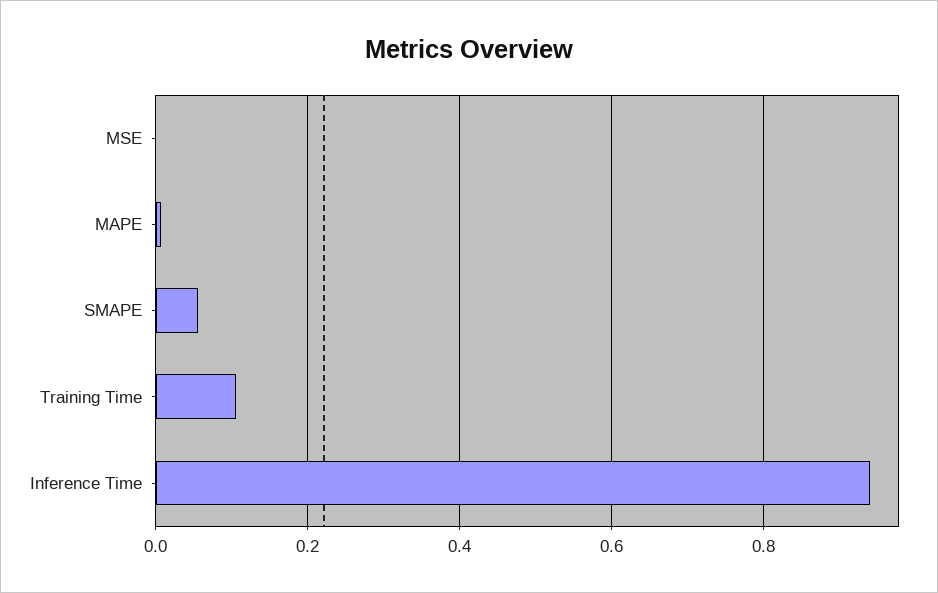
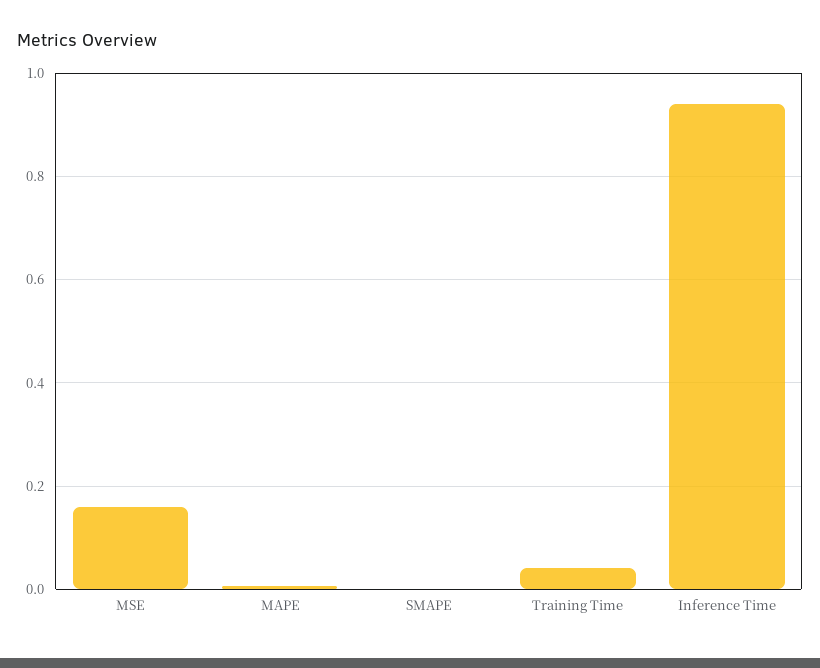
  {
-   "MSE": 0,
+   "MSE": 0.16,
    "MAPE": 0,
-   "SMAPE": 0.06,
+   "SMAPE": 0,
-   "Training Time": 0.1,
+   "Training Time": 0.04,
    "Inference Time": 0.94
  }

